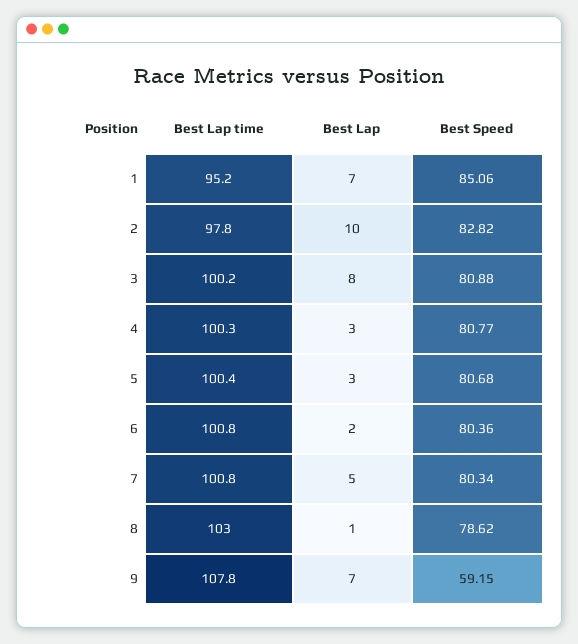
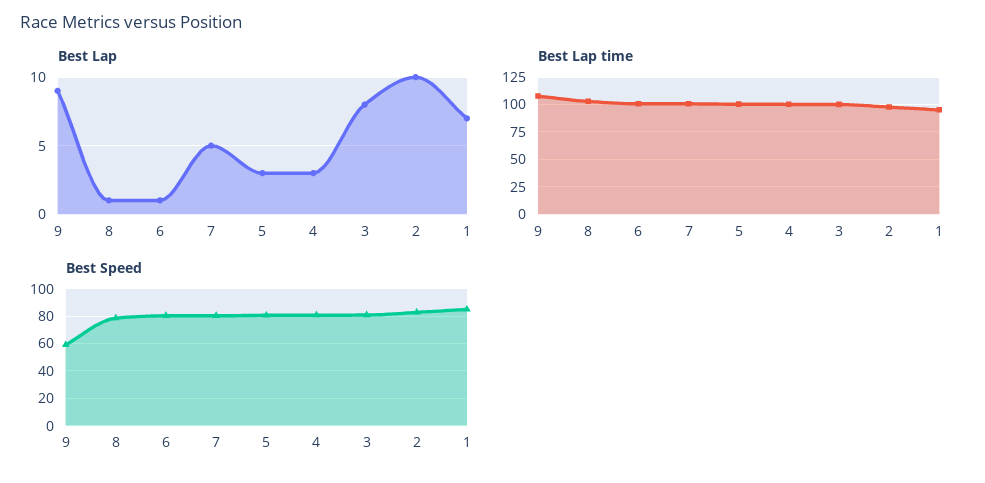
  {
    "Best Lap time": {
      "1": 95.2,
      "2": 97.8,
      "3": 100.2,
      "4": 100.3,
      "5": 100.4,
      "6": 100.8,
      "7": 100.8,
      "8": 103,
      "9": 107.8
    },
    "Best Lap": {
      "1": 7,
      "2": 10,
      "3": 8,
      "4": 3,
      "5": 3,
-     "6": 2,
+     "6": 1,
      "7": 5,
      "8": 1,
-     "9": 7
+     "9": 9
    },
    "Best Speed": {
      "1": 85.06,
      "2": 82.82,
      "3": 80.88,
      "4": 80.77,
      "5": 80.68,
      "6": 80.36,
      "7": 80.34,
      "8": 78.62,
      "9": 59.15
    }
  }

